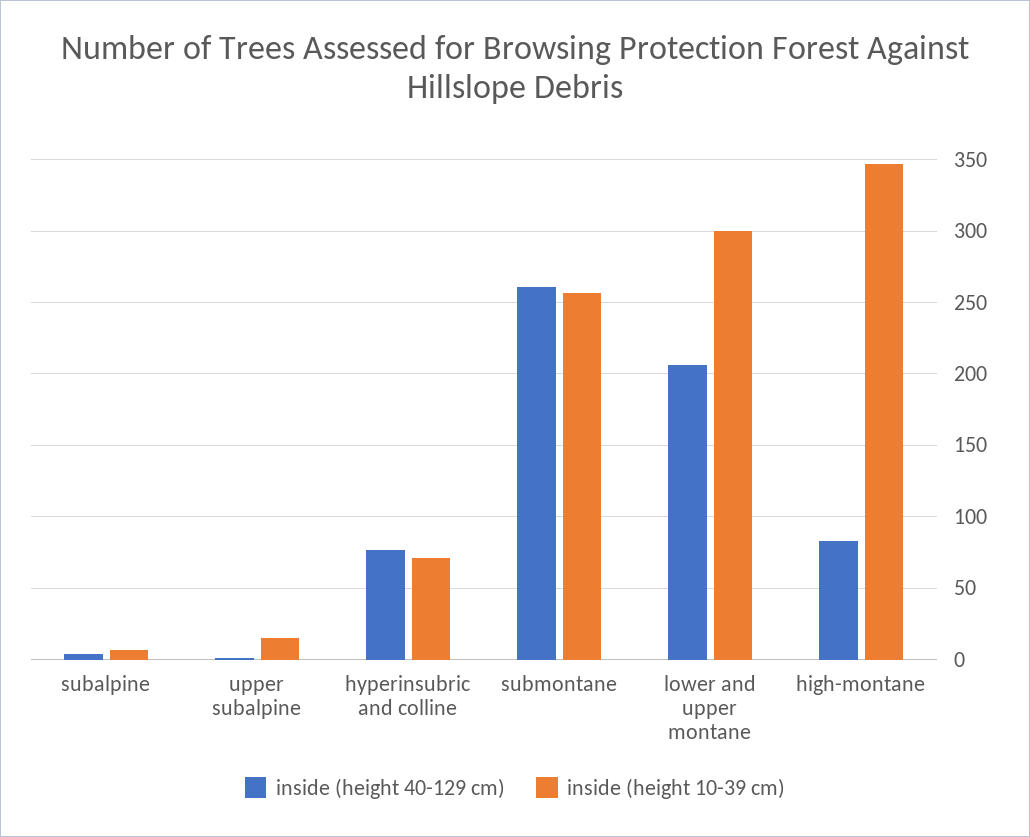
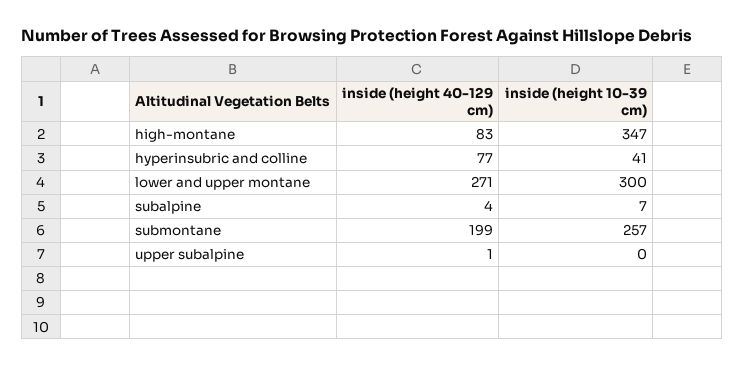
  {
    "inside (height 40-129 cm)": {
      "subalpine": 4,
      "upper subalpine": 1,
      "hyperinsubric and colline": 77,
-     "submontane": 260,
+     "submontane": 199,
-     "lower and upper montane": 205,
+     "lower and upper montane": 271,
      "high-montane": 83
    },
    "inside (height 10-39 cm)": {
      "subalpine": 7,
-     "upper subalpine": 15,
+     "upper subalpine": 0,
-     "hyperinsubric and colline": 70,
+     "hyperinsubric and colline": 41,
      "submontane": 257,
      "lower and upper montane": 300,
      "high-montane": 347
    }
  }

